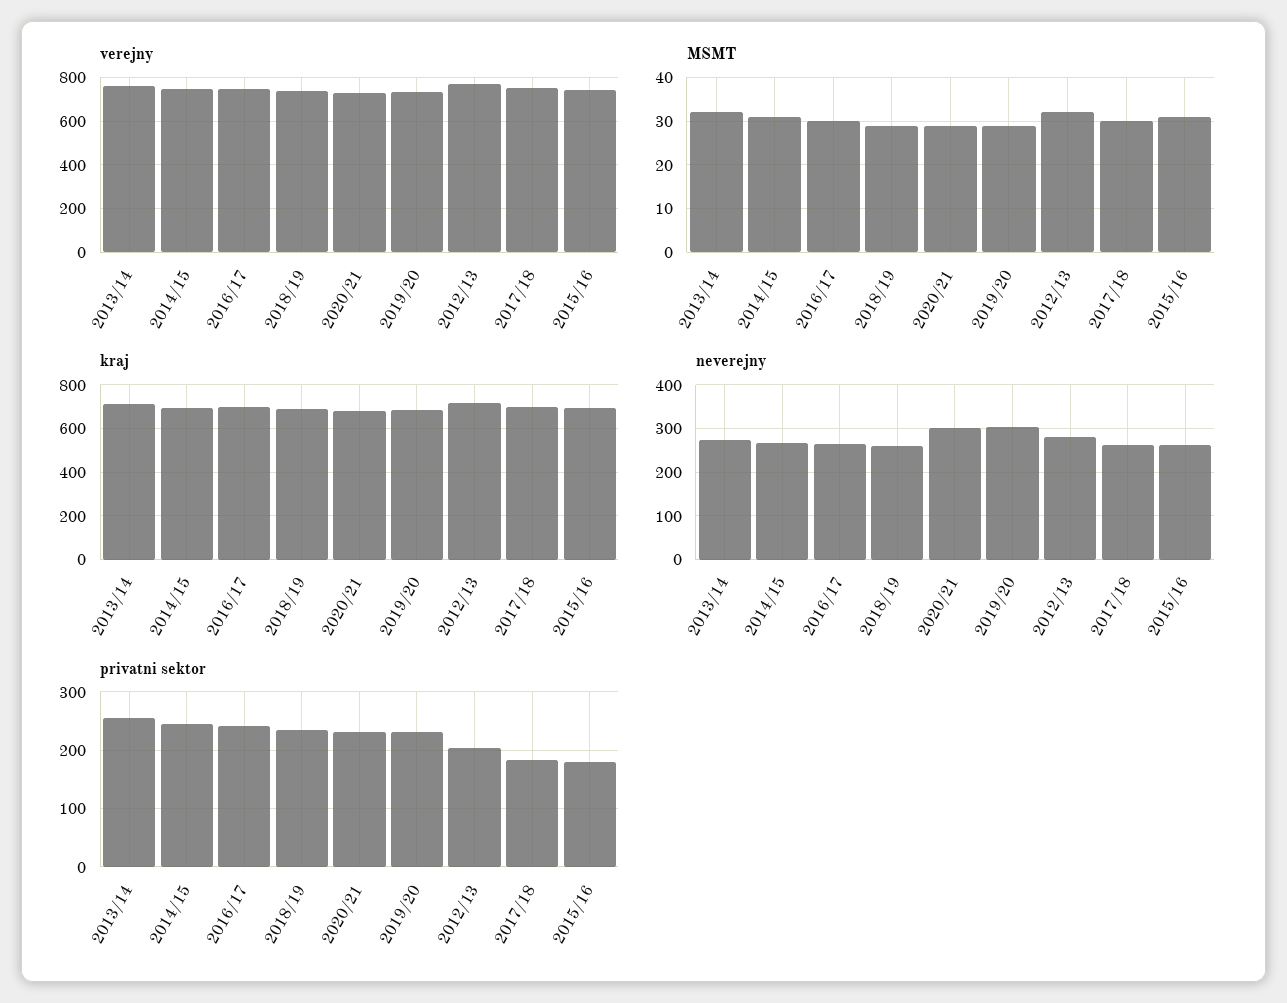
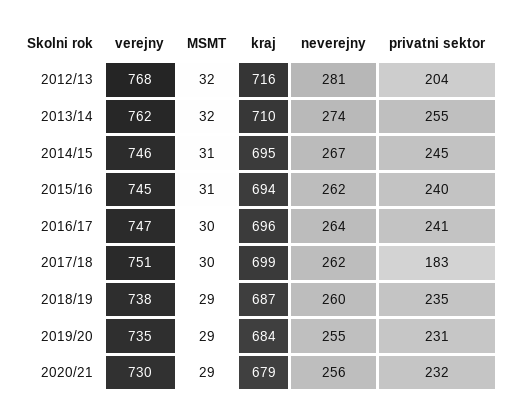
  {
    "verejny": {
      "2013/14": 762,
      "2014/15": 746,
      "2016/17": 747,
      "2018/19": 738,
      "2020/21": 730,
      "2019/20": 735,
      "2012/13": 768,
      "2017/18": 751,
      "2015/16": 745
    },
    "MSMT": {
      "2013/14": 32,
      "2014/15": 31,
      "2016/17": 30,
      "2018/19": 29,
      "2020/21": 29,
      "2019/20": 29,
      "2012/13": 32,
      "2017/18": 30,
      "2015/16": 31
    },
    "kraj": {
      "2013/14": 710,
      "2014/15": 695,
      "2016/17": 696,
      "2018/19": 687,
      "2020/21": 679,
      "2019/20": 684,
      "2012/13": 716,
      "2017/18": 699,
      "2015/16": 694
    },
    "neverejny": {
      "2013/14": 274,
      "2014/15": 267,
      "2016/17": 264,
      "2018/19": 260,
-     "2020/21": 300,
+     "2020/21": 256,
-     "2019/20": 300,
+     "2019/20": 255,
      "2012/13": 281,
      "2017/18": 262,
      "2015/16": 262
    },
    "privatni sektor": {
      "2013/14": 255,
      "2014/15": 245,
      "2016/17": 241,
      "2018/19": 235,
      "2020/21": 232,
      "2019/20": 231,
      "2012/13": 204,
      "2017/18": 183,
-     "2015/16": 180
+     "2015/16": 240
    }
  }

